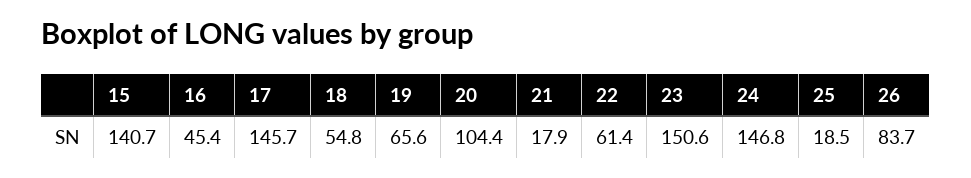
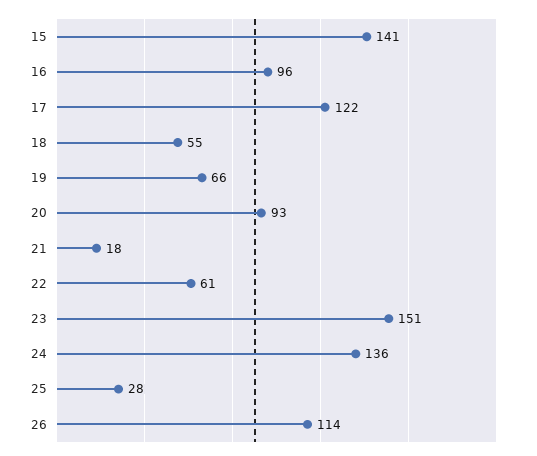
  {
    "15": 140.7,
-   "16": 45.4,
+   "16": 96,
-   "17": 145.7,
+   "17": 122,
    "18": 54.8,
    "19": 65.6,
-   "20": 104.4,
+   "20": 93,
    "21": 17.9,
    "22": 61.4,
    "23": 150.6,
-   "24": 146.8,
+   "24": 136,
-   "25": 18.5,
+   "25": 28,
-   "26": 83.7
+   "26": 114
  }

